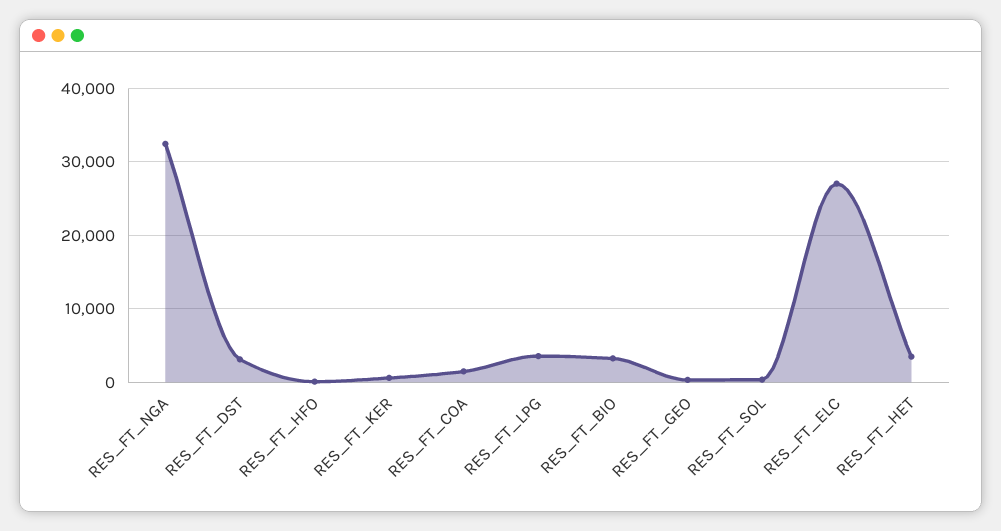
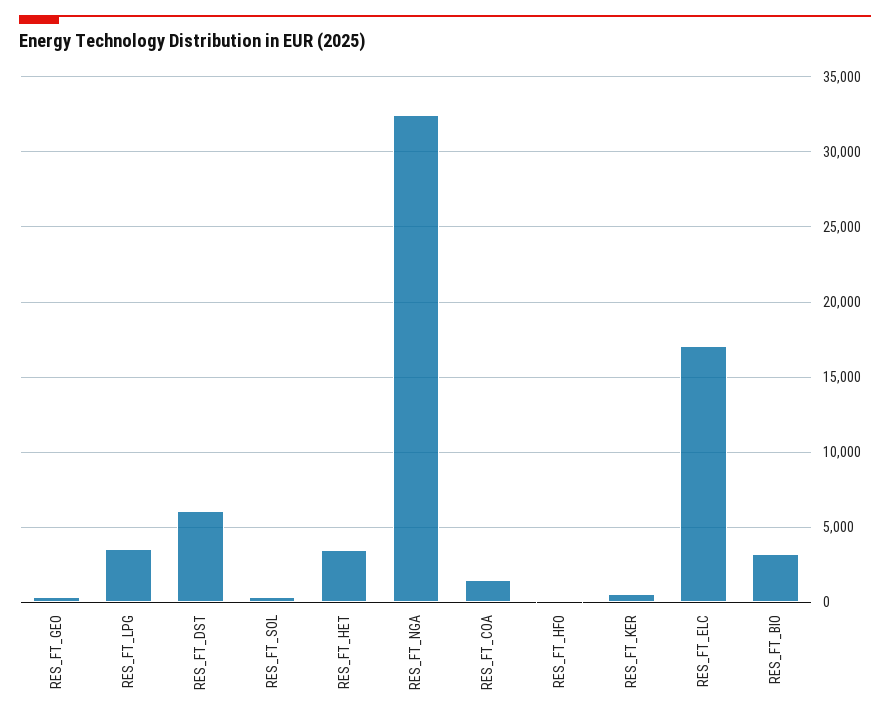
  {
    "RES_FT_NGA": 32500,
-   "RES_FT_DST": 3000,
+   "RES_FT_DST": 6000,
    "RES_FT_HFO": 0,
    "RES_FT_KER": 500,
    "RES_FT_COA": 1500,
    "RES_FT_LPG": 3500,
    "RES_FT_BIO": 3000,
    "RES_FT_GEO": 500,
    "RES_FT_SOL": 500,
-   "RES_FT_ELC": 27000,
+   "RES_FT_ELC": 17000,
    "RES_FT_HET": 3500
  }

